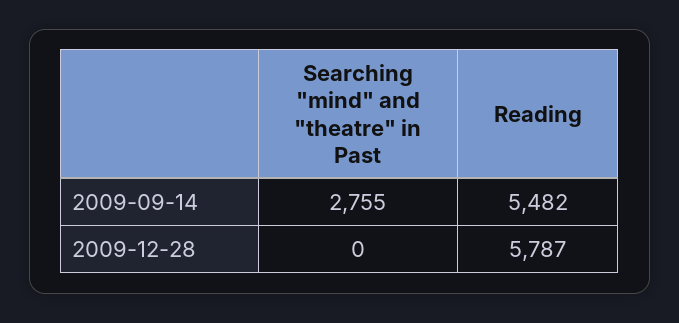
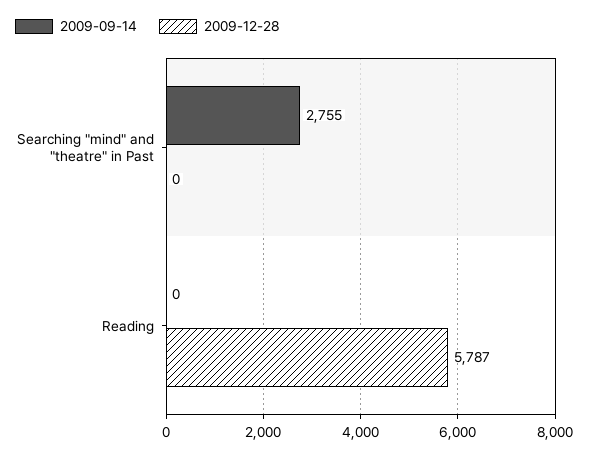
  {
    "2009-09-14": {
      "Searching \"mind\" and \"theatre\" in Past": 2755,
-     "Reading": 5482
+     "Reading": 0
    },
    "2009-12-28": {
      "Searching \"mind\" and \"theatre\" in Past": 0,
      "Reading": 5787
    }
  }

